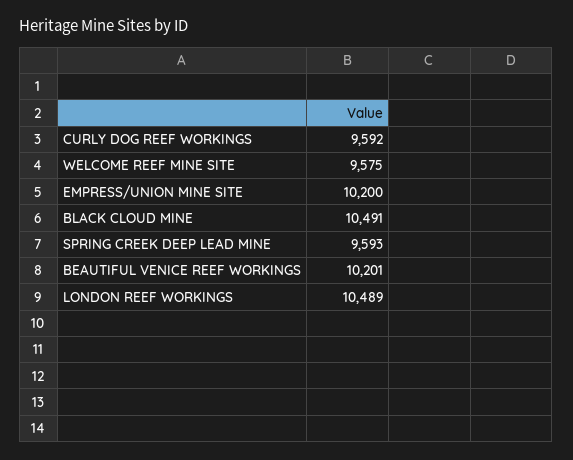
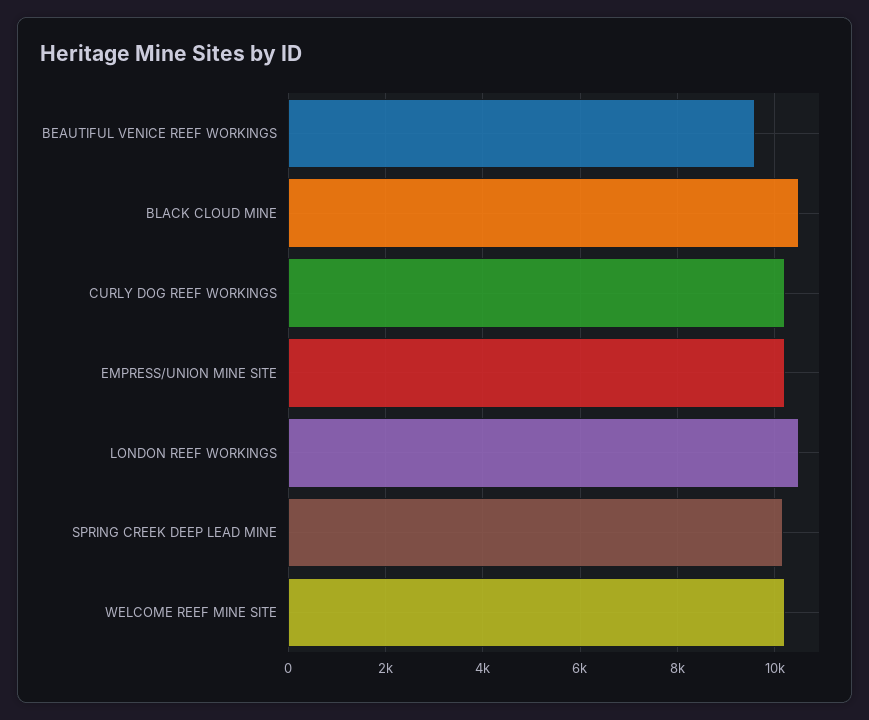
  {
-   "CURLY DOG REEF WORKINGS": 9592,
+   "CURLY DOG REEF WORKINGS": 10200,
-   "WELCOME REEF MINE SITE": 9575,
+   "WELCOME REEF MINE SITE": 10200,
    "EMPRESS/UNION MINE SITE": 10200,
    "BLACK CLOUD MINE": 10491,
-   "SPRING CREEK DEEP LEAD MINE": 9593,
+   "SPRING CREEK DEEP LEAD MINE": 10200,
-   "BEAUTIFUL VENICE REEF WORKINGS": 10201,
+   "BEAUTIFUL VENICE REEF WORKINGS": 9600,
    "LONDON REEF WORKINGS": 10489
  }

